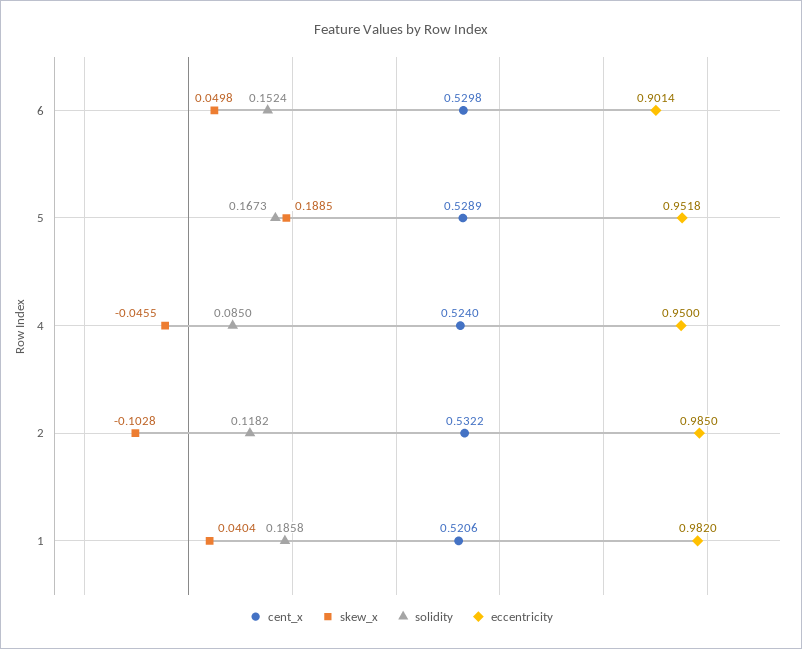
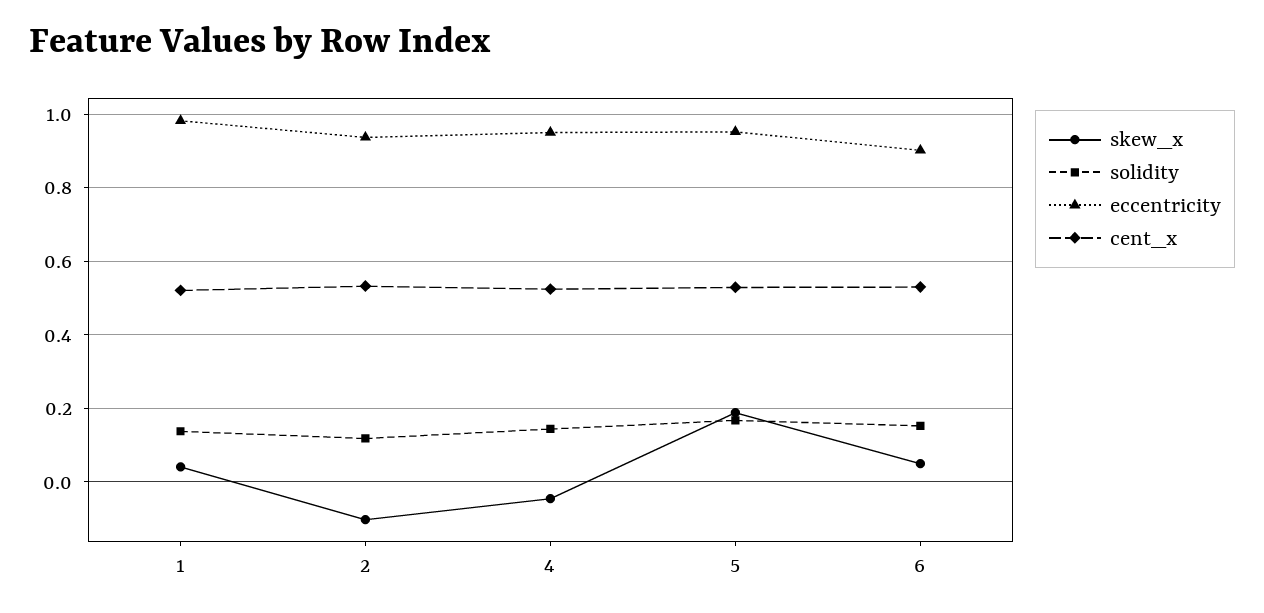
  {
    "cent_x": {
      "6": 0.5298,
      "5": 0.5289,
      "4": 0.524,
      "2": 0.5322,
      "1": 0.5206
    },
    "skew_x": {
      "6": 0.0498,
      "5": 0.1885,
      "4": -0.0455,
      "2": -0.1028,
      "1": 0.0404
    },
    "solidity": {
      "6": 0.1524,
      "5": 0.1673,
-     "4": 0.085,
+     "4": 0.14,
      "2": 0.1182,
-     "1": 0.1858
+     "1": 0.14
    },
    "eccentricity": {
      "6": 0.9014,
      "5": 0.9518,
      "4": 0.95,
-     "2": 0.985,
+     "2": 0.94,
      "1": 0.982
    }
  }

